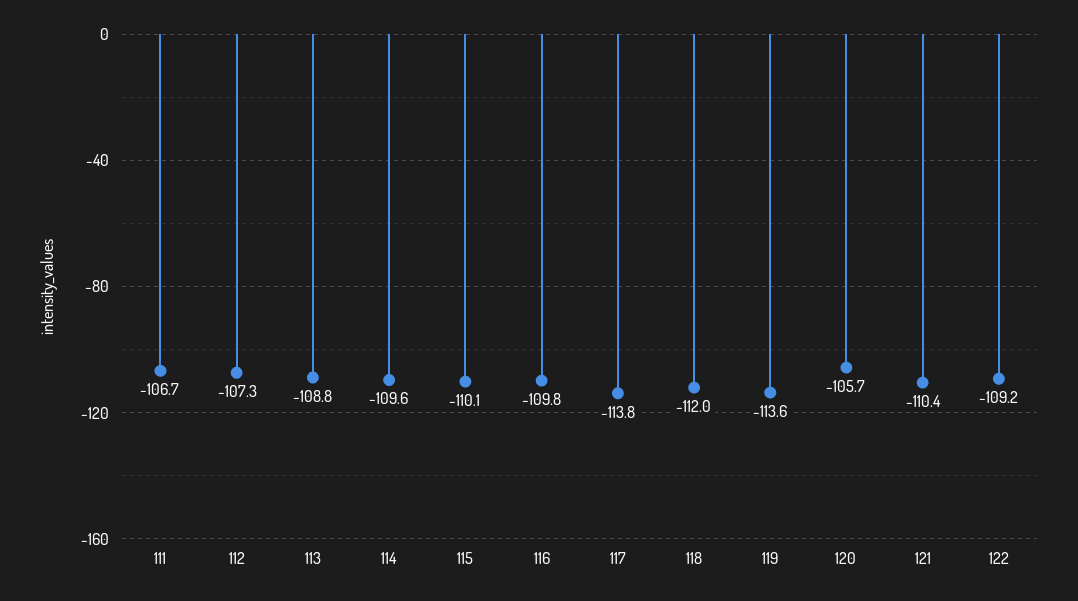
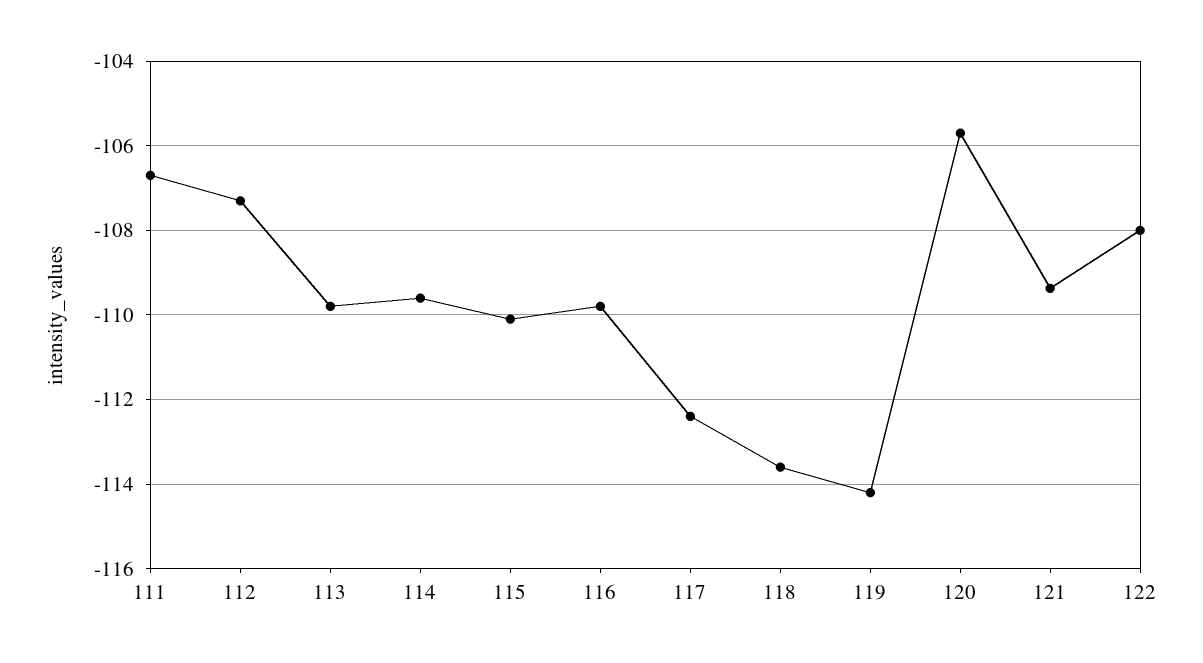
  {
    "111": -106.7,
    "112": -107.3,
-   "113": -108.8,
+   "113": -109.8,
    "114": -109.6,
    "115": -110.1,
    "116": -109.8,
-   "117": -113.8,
+   "117": -112.4,
-   "118": -112,
+   "118": -113.6,
-   "119": -113.6,
+   "119": -114.2,
    "120": -105.7,
-   "121": -110.4,
+   "121": -109.4,
-   "122": -109.2
+   "122": -108
  }

